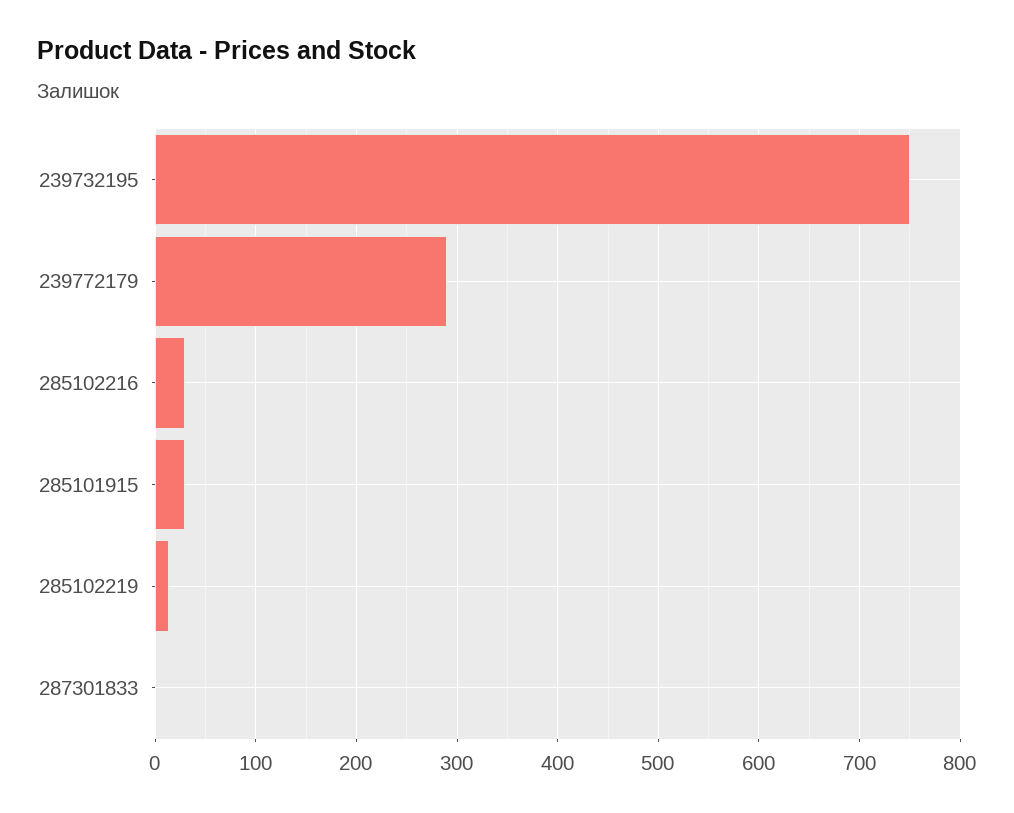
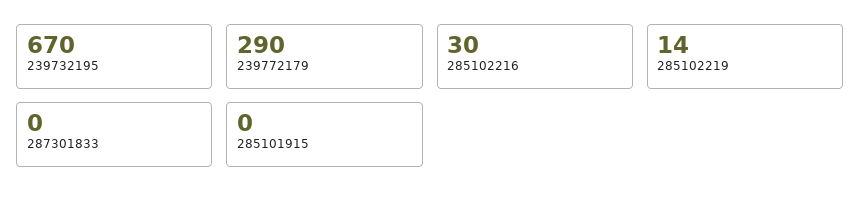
  {
-   "239732195": 750,
+   "239732195": 670,
    "239772179": 290,
    "285102216": 30,
-   "285101915": 30,
+   "285101915": 0,
    "285102219": 14,
    "287301833": 0
  }

